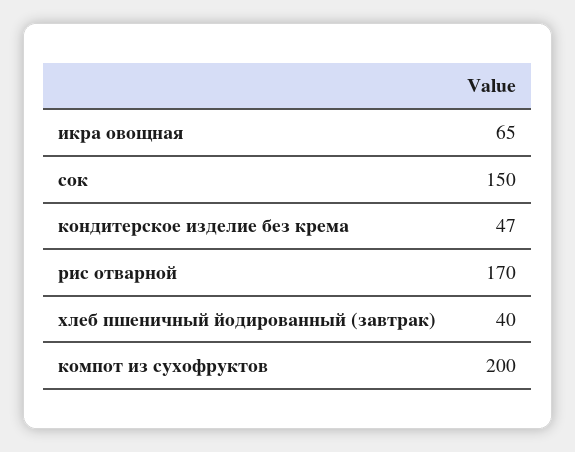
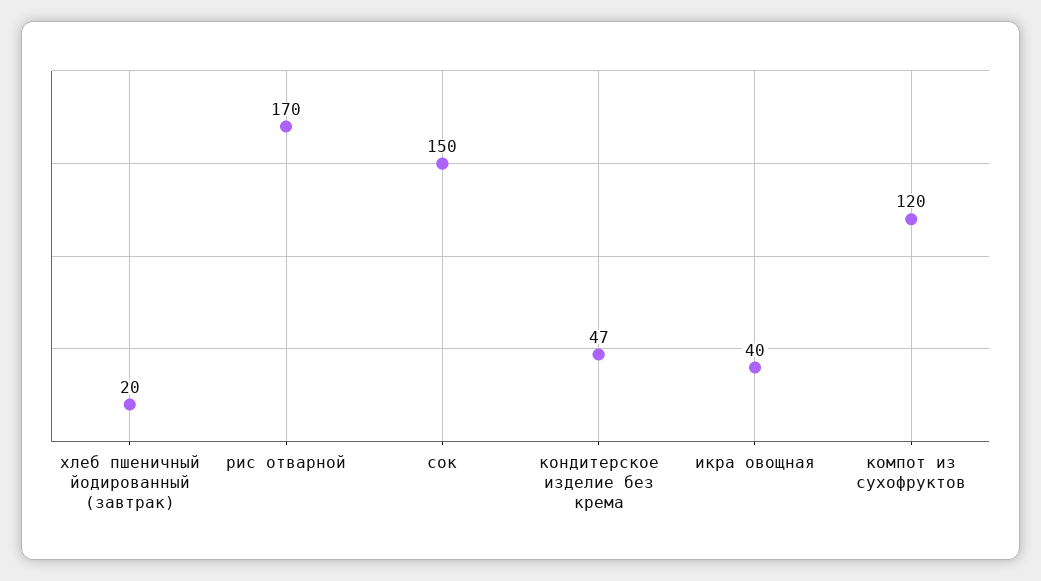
  {
-   "икра овощная": 65,
+   "икра овощная": 40,
    "сок": 150,
    "кондитерское изделие без крема": 47,
    "рис отварной": 170,
-   "хлеб пшеничный йодированный (завтрак)": 40,
+   "хлеб пшеничный йодированный (завтрак)": 20,
-   "компот из сухофруктов": 200
+   "компот из сухофруктов": 120
  }

